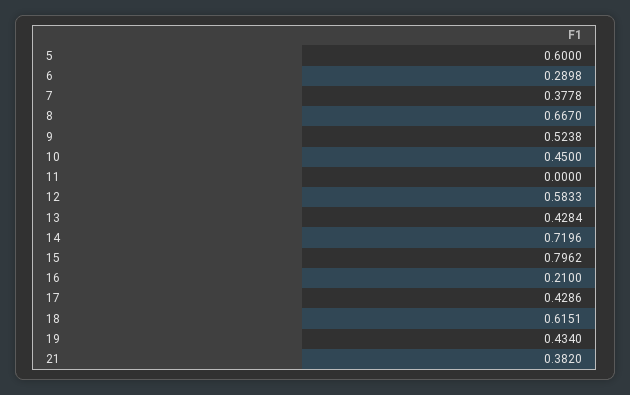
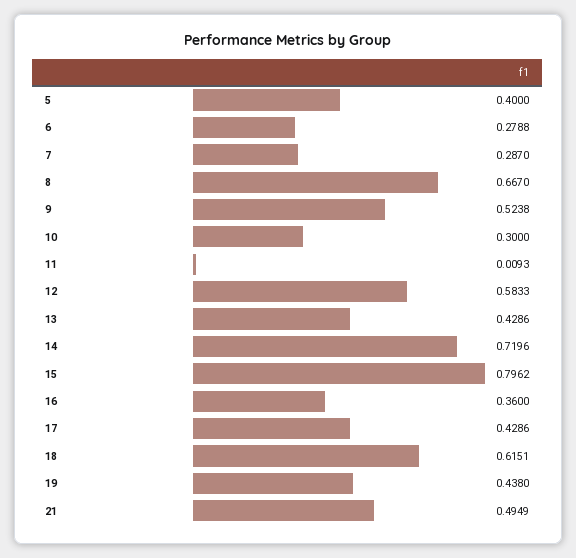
  {
-   "5": 0.6,
+   "5": 0.4,
-   "6": 0.2898,
+   "6": 0.2788,
-   "7": 0.3778,
+   "7": 0.287,
    "8": 0.667,
    "9": 0.5238,
-   "10": 0.45,
+   "10": 0.3,
-   "11": 0,
+   "11": 0.0093,
    "12": 0.5833,
-   "13": 0.4284,
+   "13": 0.4286,
    "14": 0.7196,
    "15": 0.7962,
-   "16": 0.21,
+   "16": 0.36,
    "17": 0.4286,
    "18": 0.6151,
-   "19": 0.434,
+   "19": 0.438,
-   "21": 0.382
+   "21": 0.4949
  }

